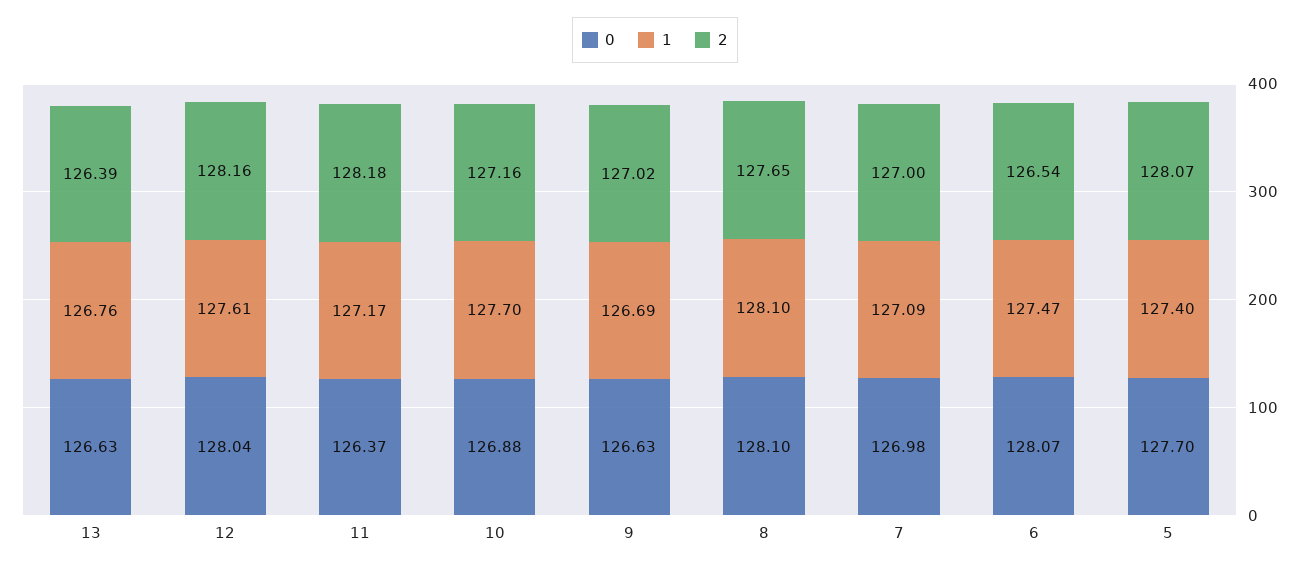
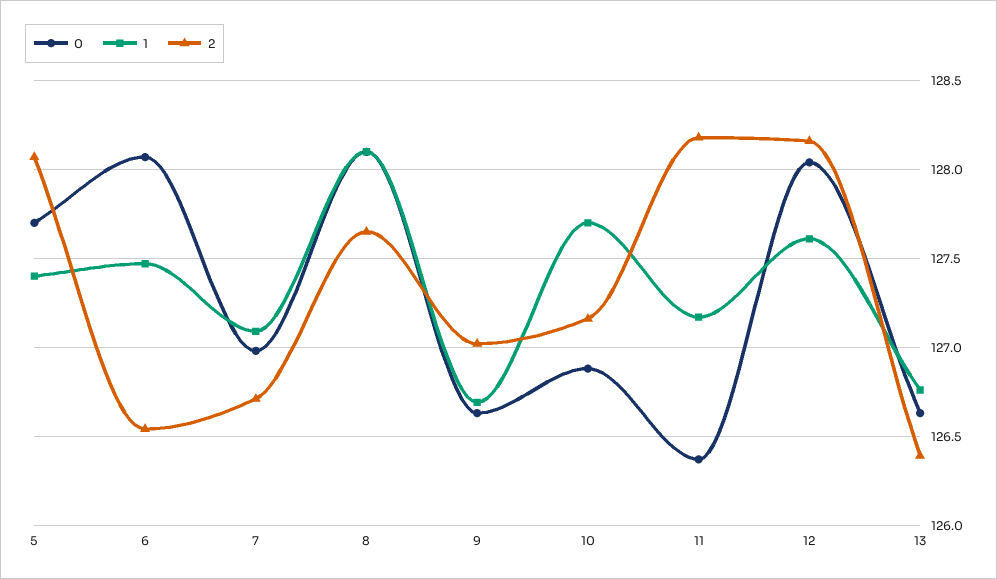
  {
    "0": {
      "13": 126.63,
      "12": 128.04,
      "11": 126.37,
      "10": 126.88,
      "9": 126.63,
      "8": 128.1,
      "7": 126.98,
      "6": 128.07,
      "5": 127.7
    },
    "1": {
      "13": 126.76,
      "12": 127.61,
      "11": 127.17,
      "10": 127.7,
      "9": 126.69,
      "8": 128.1,
      "7": 127.09,
      "6": 127.47,
      "5": 127.4
    },
    "2": {
      "13": 126.39,
      "12": 128.16,
      "11": 128.18,
      "10": 127.16,
      "9": 127.02,
      "8": 127.65,
-     "7": 127,
+     "7": 126.7,
      "6": 126.54,
      "5": 128.07
    }
  }

